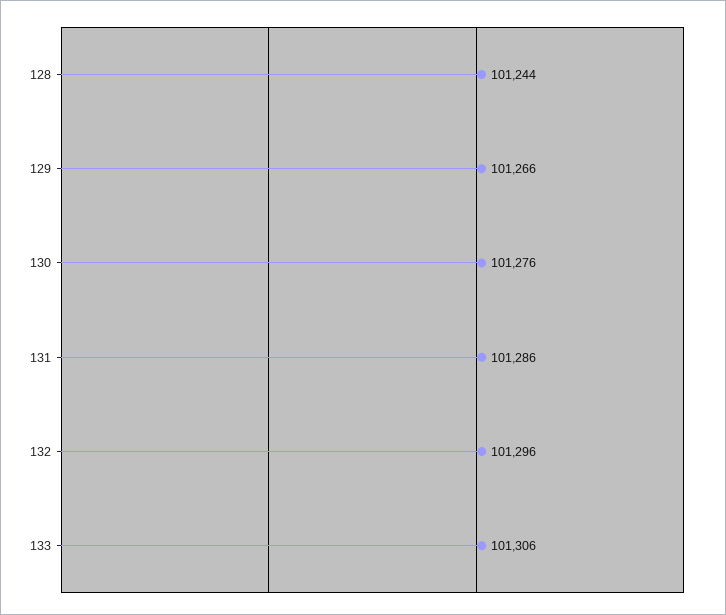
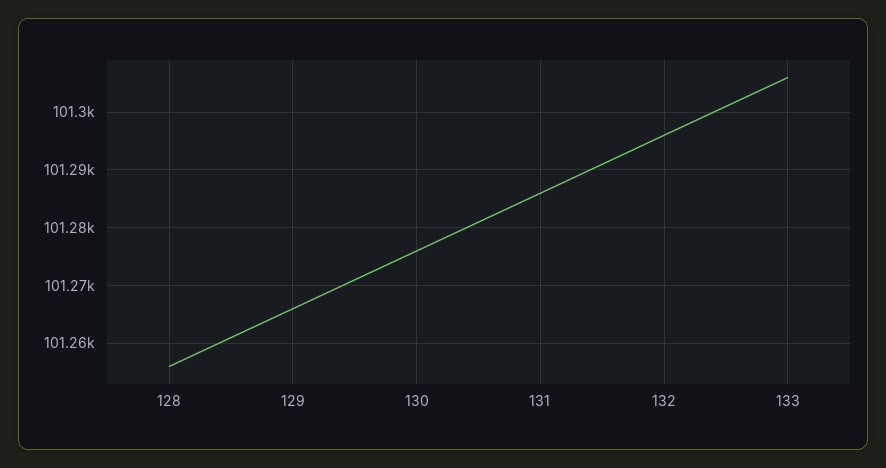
  {
-   "128": 101244,
+   "128": 101255,
    "129": 101266,
    "130": 101276,
    "131": 101286,
    "132": 101296,
    "133": 101306
  }

